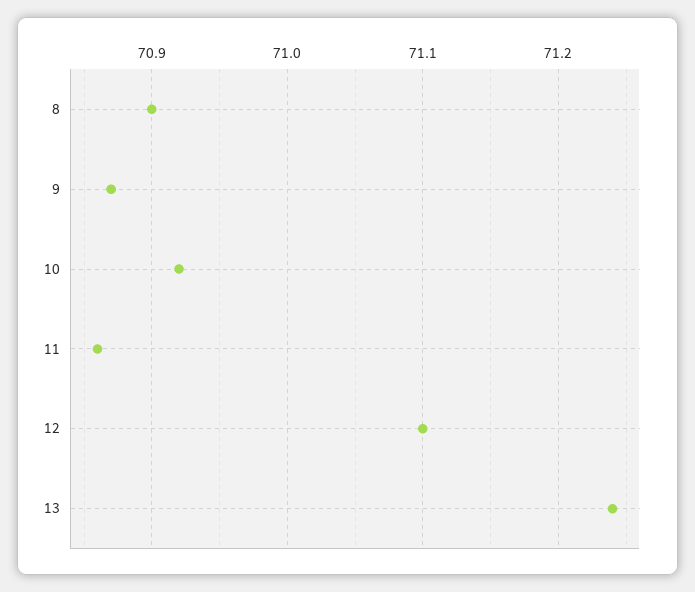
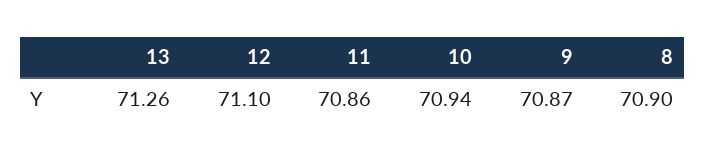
  {
    "8": 70.9,
    "9": 70.87,
-   "10": 70.92,
+   "10": 70.94,
    "11": 70.86,
    "12": 71.1,
-   "13": 71.24
+   "13": 71.26
  }

